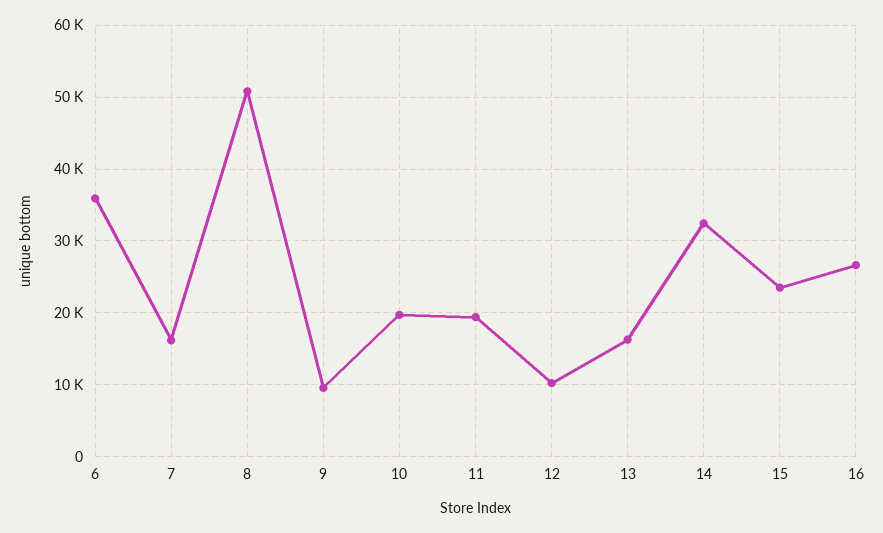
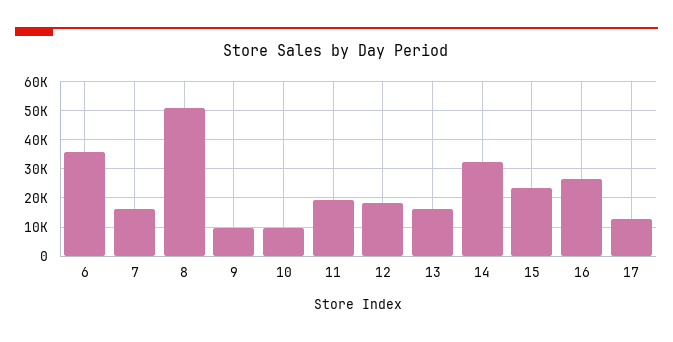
  {
    "6": 36000,
    "7": 16000,
    "8": 51000,
    "9": 10000,
-   "10": 20000,
+   "10": 10000,
    "11": 19000,
-   "12": 10000,
+   "12": 17500,
    "13": 16000,
    "14": 32000,
    "15": 23000,
-   "16": 27000
+   "16": 27000,
+   "17": 12500
  }

